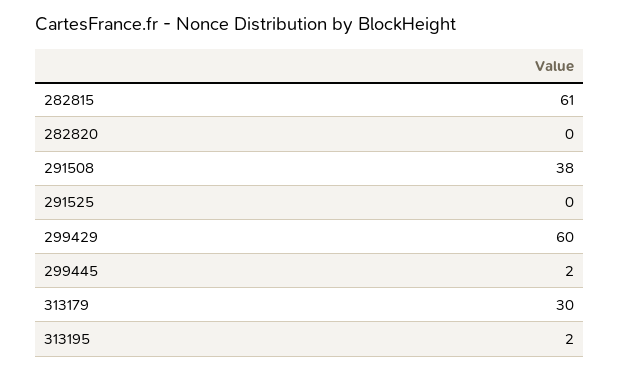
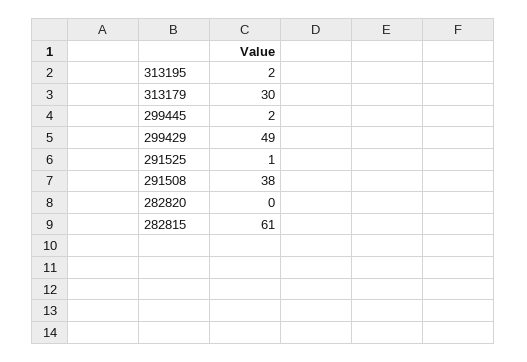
  {
    "282815": 61,
    "282820": 0,
    "291508": 38,
-   "291525": 0,
+   "291525": 1,
-   "299429": 60,
+   "299429": 49,
    "299445": 2,
    "313179": 30,
    "313195": 2
  }

